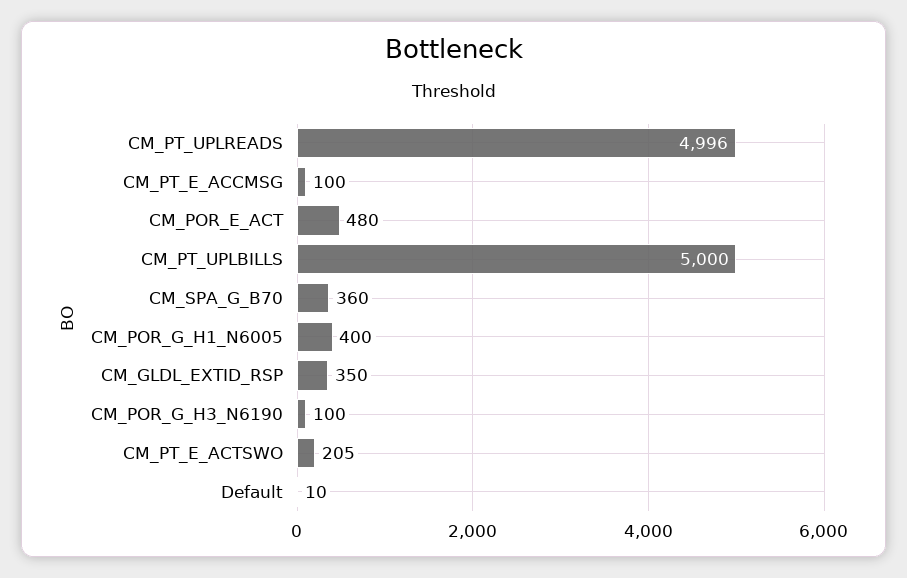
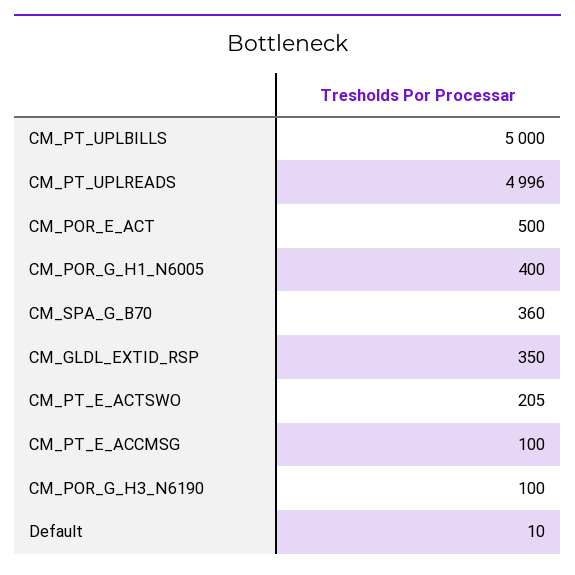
  {
    "CM_PT_UPLREADS": 4996,
    "CM_PT_E_ACCMSG": 100,
-   "CM_POR_E_ACT": 480,
+   "CM_POR_E_ACT": 500,
    "CM_PT_UPLBILLS": 5000,
    "CM_SPA_G_B70": 360,
    "CM_POR_G_H1_N6005": 400,
    "CM_GLDL_EXTID_RSP": 350,
    "CM_POR_G_H3_N6190": 100,
    "CM_PT_E_ACTSWO": 205,
    "Default": 10
  }

